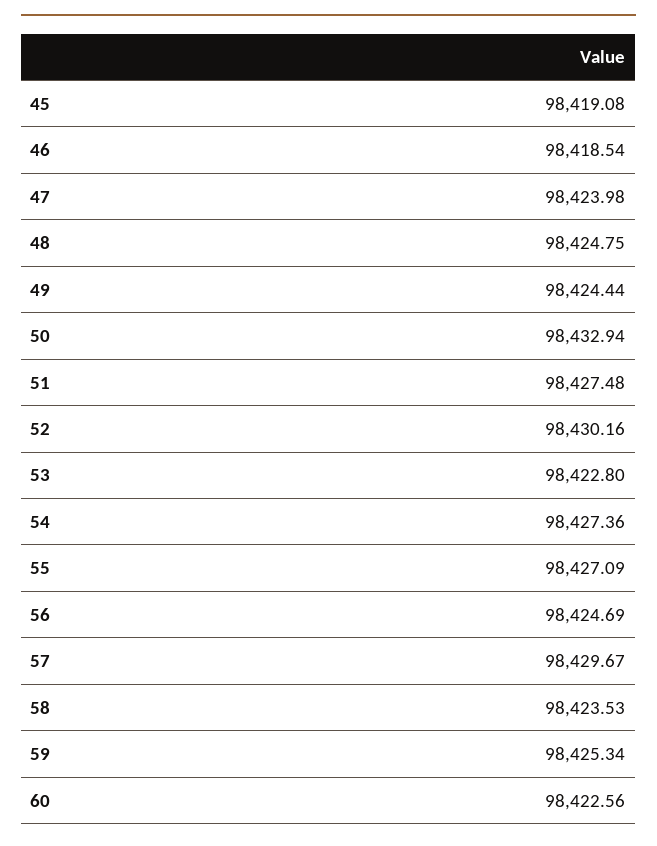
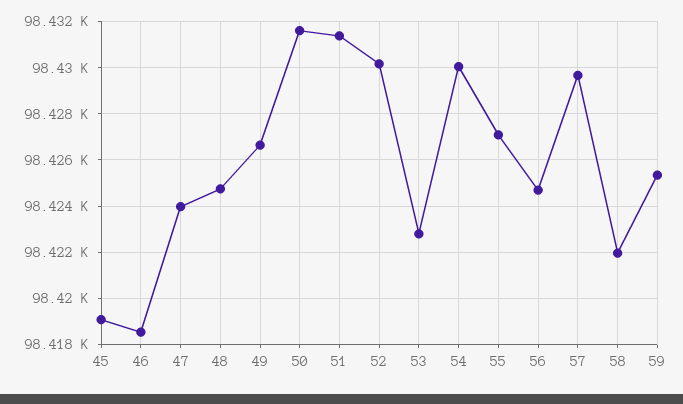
  {
    "45": 98419.08,
    "46": 98418.54,
    "47": 98423.98,
    "48": 98424.75,
-   "49": 98424.44,
+   "49": 98426.5,
-   "50": 98432.94,
+   "50": 98431.5,
-   "51": 98427.48,
+   "51": 98431.5,
    "52": 98430.16,
    "53": 98422.8,
-   "54": 98427.36,
+   "54": 98430,
    "55": 98427.09,
    "56": 98424.69,
    "57": 98429.67,
-   "58": 98423.53,
+   "58": 98422,
-   "59": 98425.34,
+   "59": 98425.34
-   "60": 98422.56
  }

